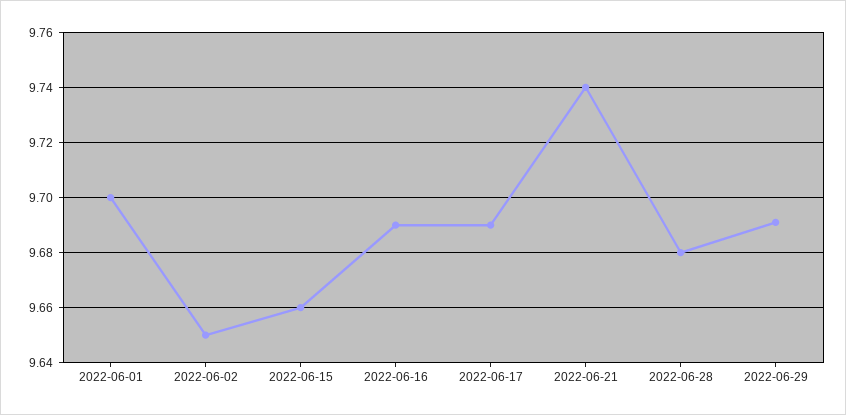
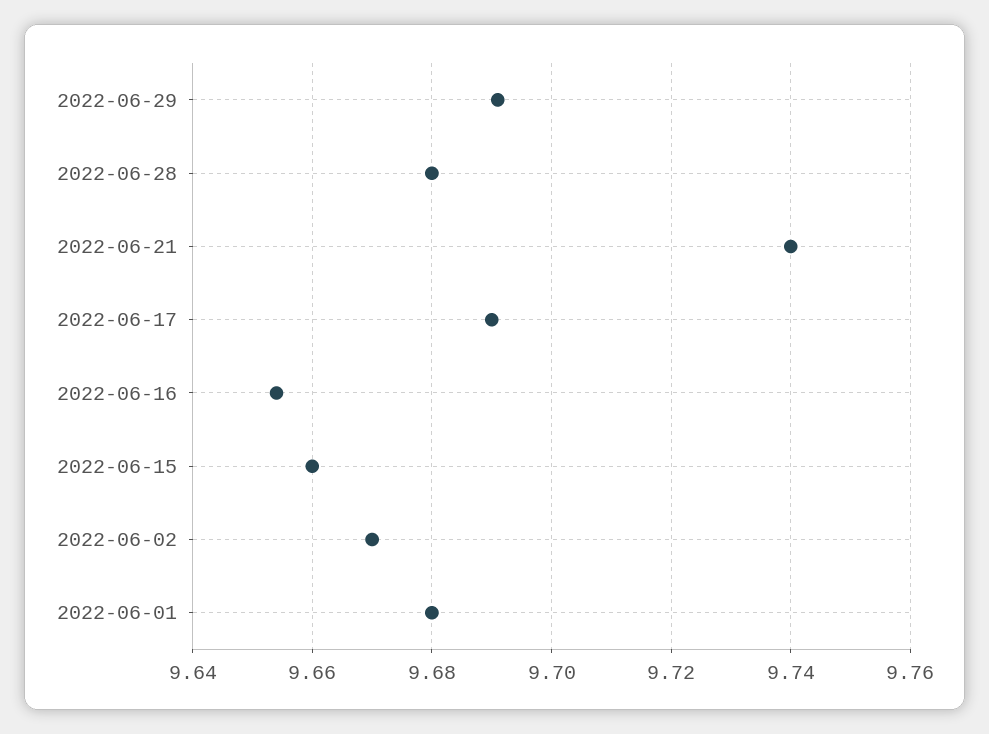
  {
-   "2022-06-01": 9.7,
+   "2022-06-01": 9.68,
-   "2022-06-02": 9.65,
+   "2022-06-02": 9.67,
    "2022-06-15": 9.66,
-   "2022-06-16": 9.69,
+   "2022-06-16": 9.655,
    "2022-06-17": 9.69,
    "2022-06-21": 9.74,
    "2022-06-28": 9.68,
    "2022-06-29": 9.69
  }

